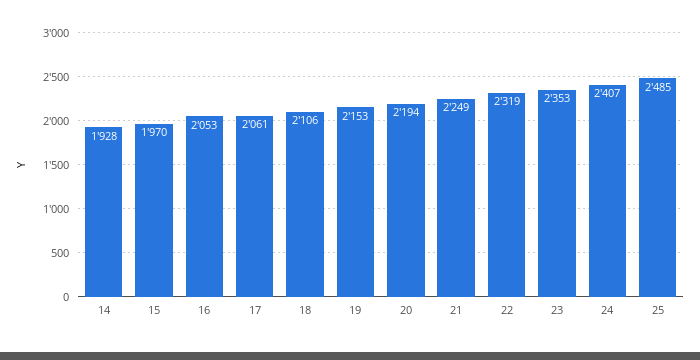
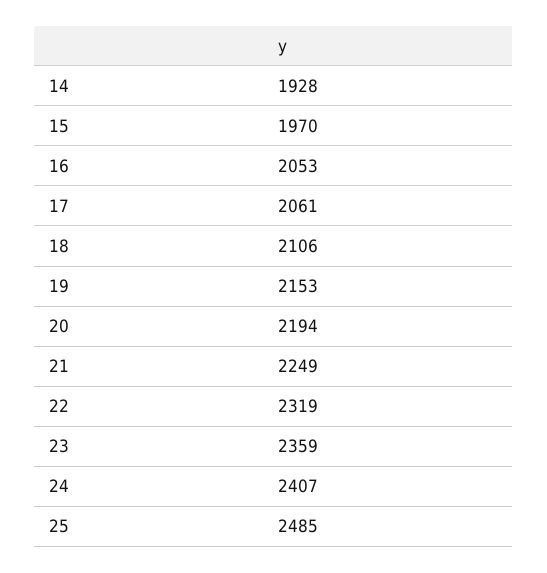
  {
    "14": 1928,
    "15": 1970,
    "16": 2053,
    "17": 2061,
    "18": 2106,
    "19": 2153,
    "20": 2194,
    "21": 2249,
    "22": 2319,
-   "23": 2353,
+   "23": 2359,
    "24": 2407,
    "25": 2485
  }

